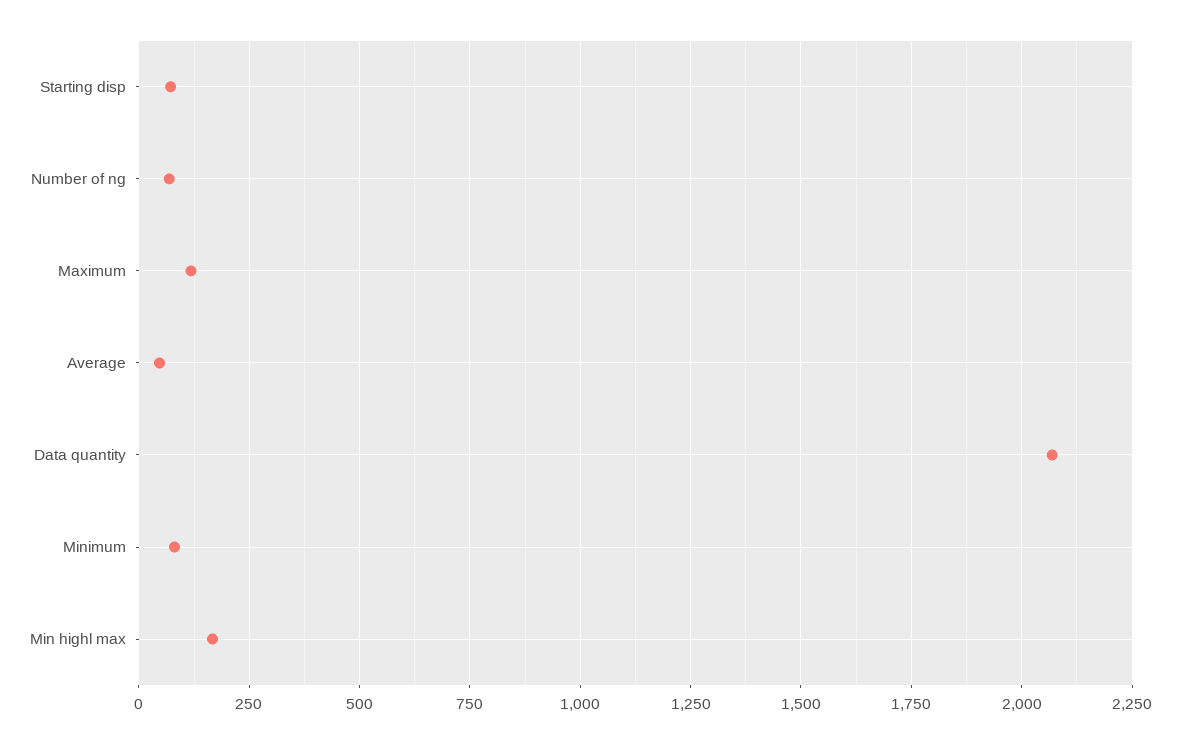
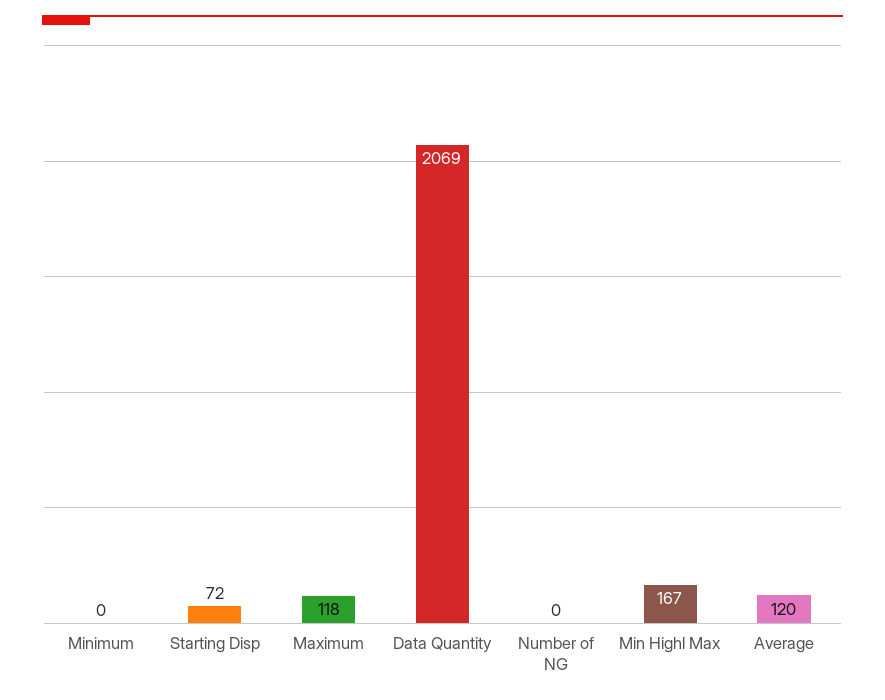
  {
    "Starting disp": 72,
-   "Number of ng": 75,
+   "Number of ng": 0,
    "Maximum": 118,
-   "Average": 50,
+   "Average": 120,
    "Data quantity": 2069,
-   "Minimum": 75,
+   "Minimum": 0,
    "Min highl max": 167
  }

